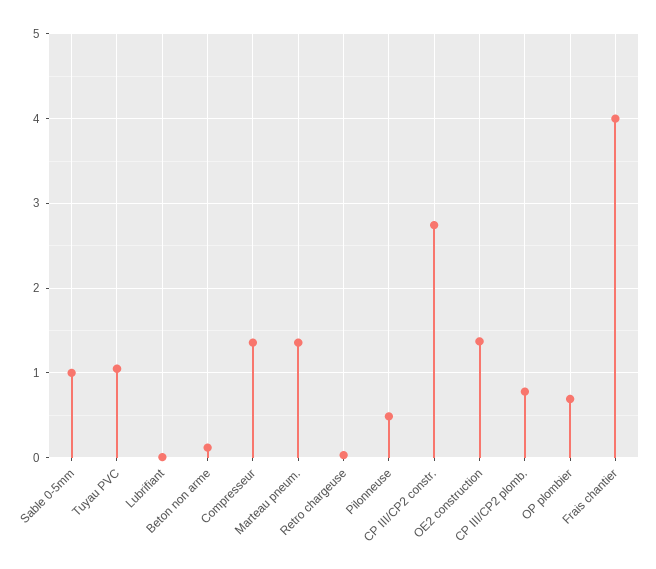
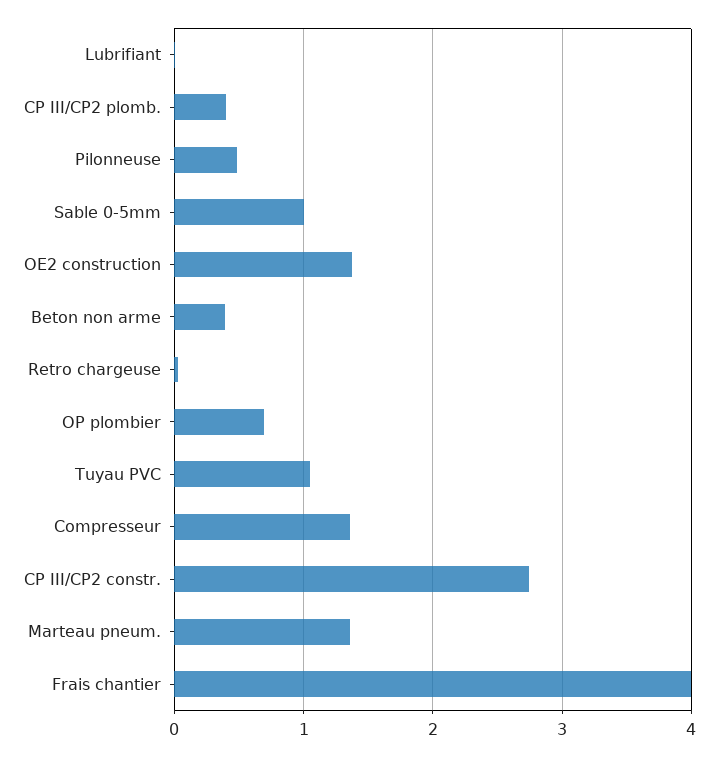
  {
    "Sable 0-5mm": 1,
    "Tuyau PVC": 1.1,
    "Lubrifiant": 0,
-   "Beton non arme": 0.1,
+   "Beton non arme": 0.4,
    "Compresseur": 1.4,
    "Marteau pneum.": 1.4,
    "Retro chargeuse": 0,
    "Pilonneuse": 0.5,
    "CP III/CP2 constr.": 2.7,
    "OE2 construction": 1.4,
-   "CP III/CP2 plomb.": 0.8,
+   "CP III/CP2 plomb.": 0.4,
    "OP plombier": 0.7,
    "Frais chantier": 4
  }

